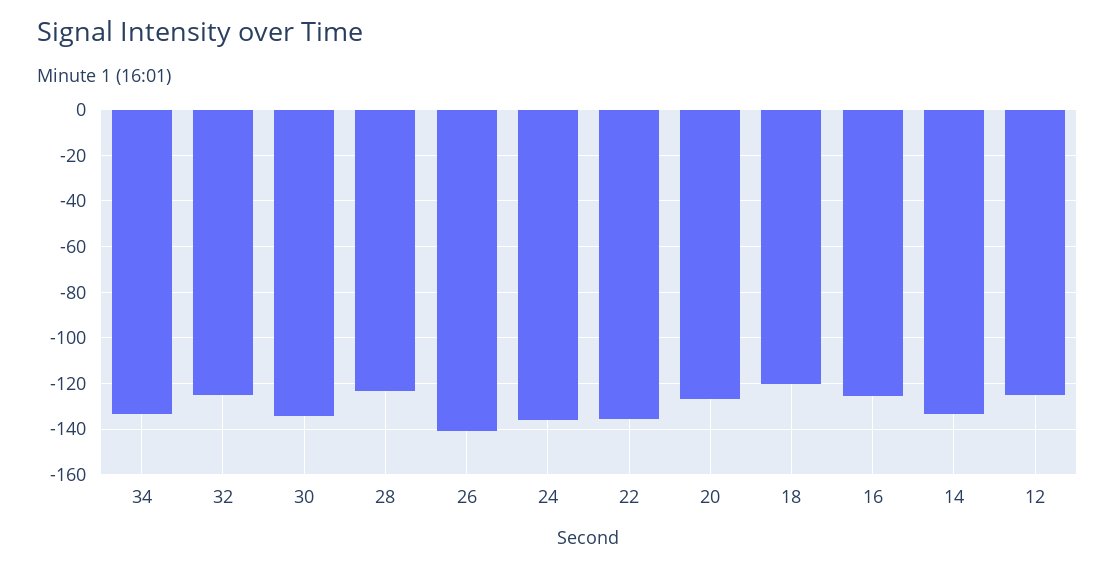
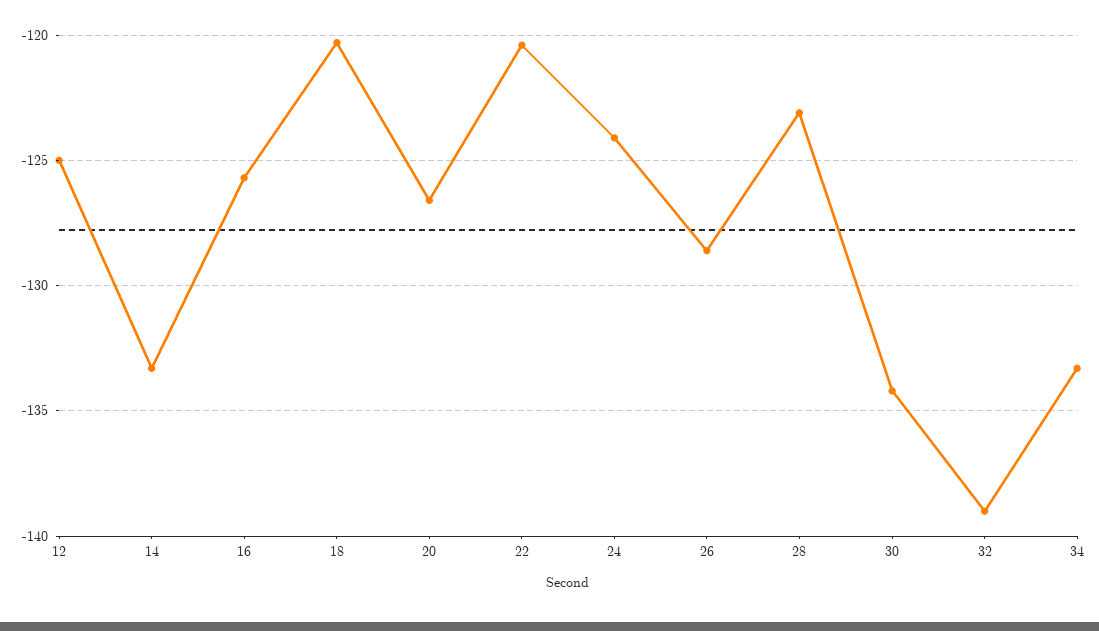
  {
    "34": -133.5,
-   "32": -125,
+   "32": -139,
    "30": -134,
    "28": -123,
-   "26": -140,
+   "26": -128.5,
-   "24": -135,
+   "24": -124,
-   "22": -135,
+   "22": -120.5,
    "20": -126.5,
    "18": -120.5,
    "16": -125.5,
    "14": -133.5,
    "12": -125
  }

